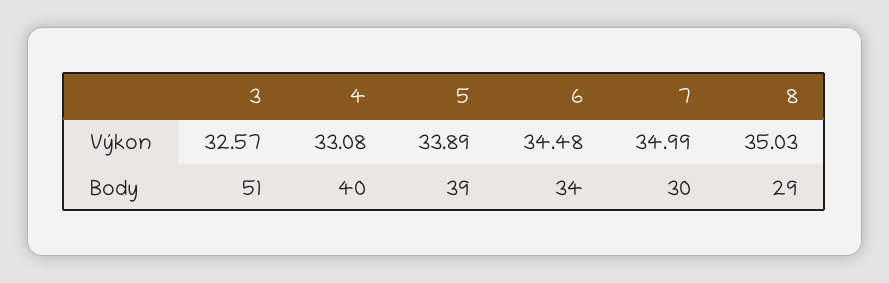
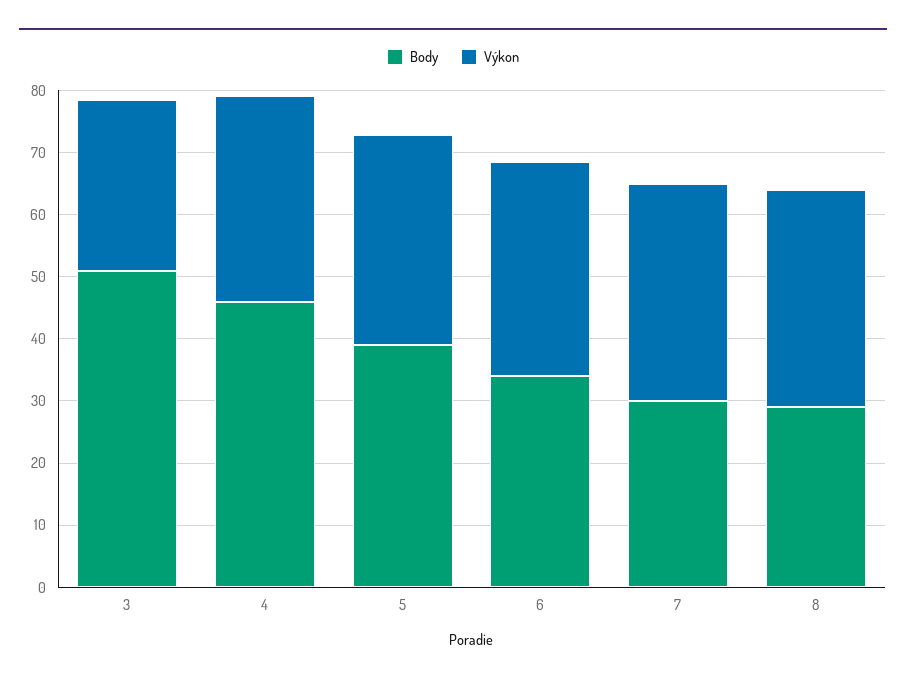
  {
    "Výkon": {
-     "3": 32.57,
+     "3": 28,
      "4": 33.08,
      "5": 33.89,
      "6": 34.48,
      "7": 34.99,
      "8": 35.03
    },
    "Body": {
      "3": 51,
-     "4": 40,
+     "4": 46,
      "5": 39,
      "6": 34,
      "7": 30,
      "8": 29
    }
  }

